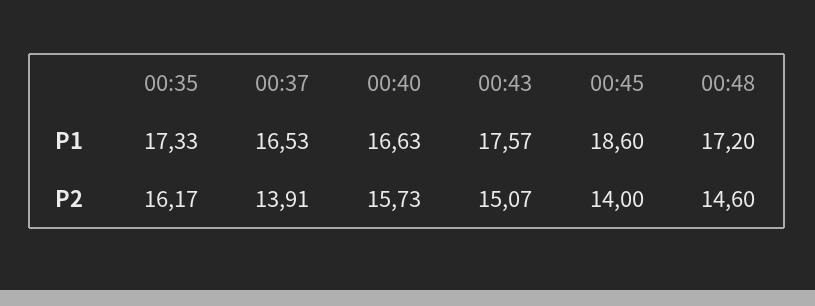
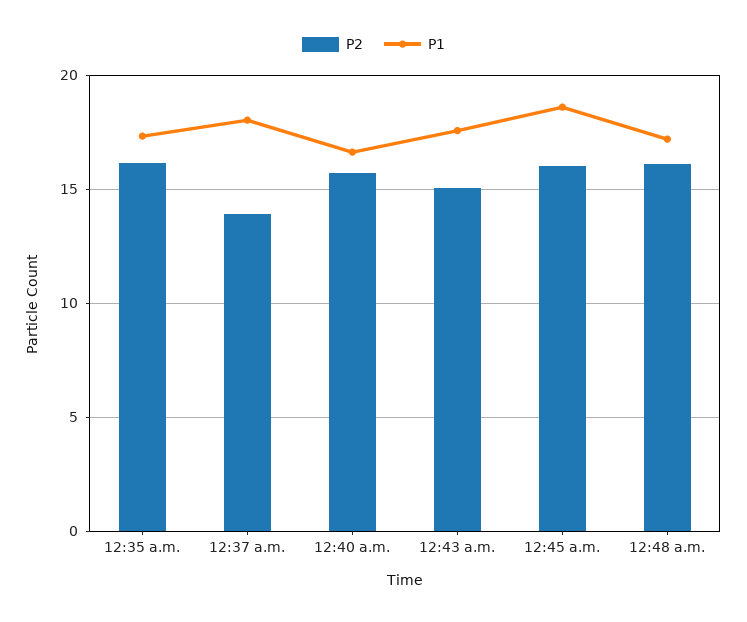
  {
    "P1": {
      "00:35": 17.33,
-     "00:37": 16.53,
+     "00:37": 18,
      "00:40": 16.63,
      "00:43": 17.57,
      "00:45": 18.6,
      "00:48": 17.2
    },
    "P2": {
      "00:35": 16.17,
      "00:37": 13.91,
      "00:40": 15.73,
      "00:43": 15.07,
-     "00:45": 14,
+     "00:45": 16,
-     "00:48": 14.6
+     "00:48": 16
    }
  }

